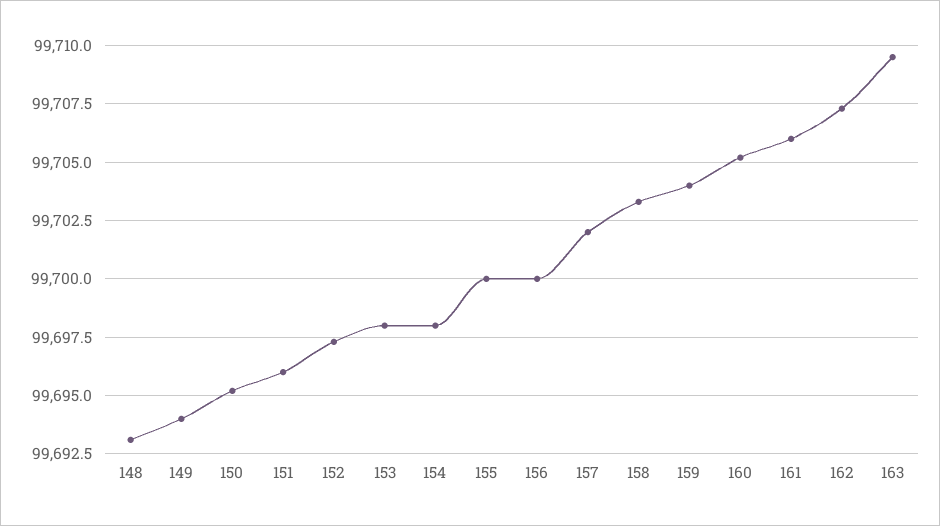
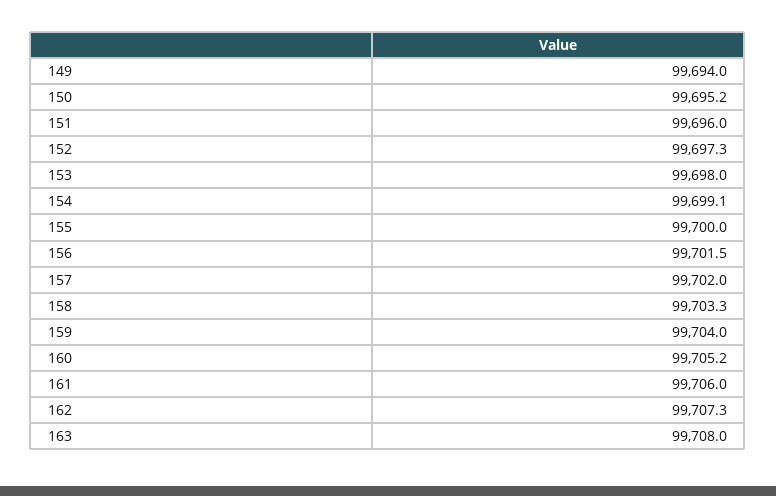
  {
-   "148": 99693,
    "149": 99694,
    "150": 99695.2,
    "151": 99696,
    "152": 99697.3,
    "153": 99698,
-   "154": 99698,
+   "154": 99699.1,
    "155": 99700,
-   "156": 99700,
+   "156": 99701.5,
    "157": 99702,
    "158": 99703.3,
    "159": 99704,
    "160": 99705.2,
    "161": 99706,
    "162": 99707.3,
-   "163": 99709.5
+   "163": 99708
  }

